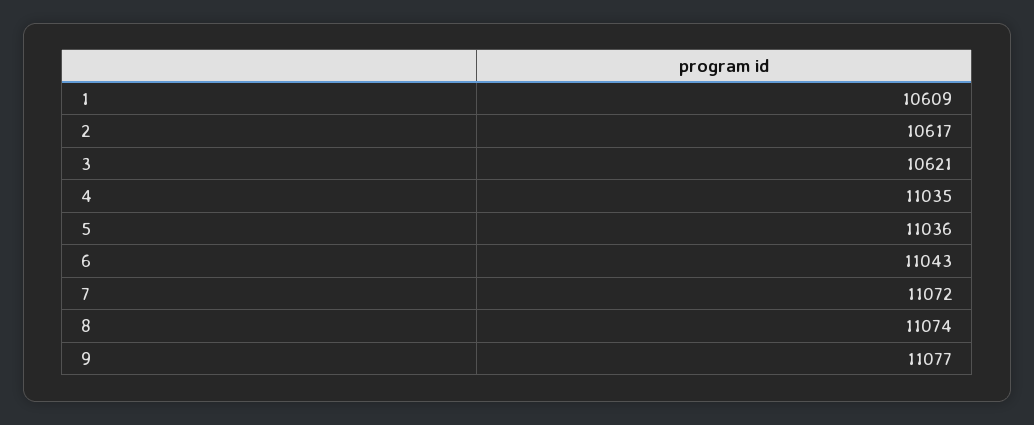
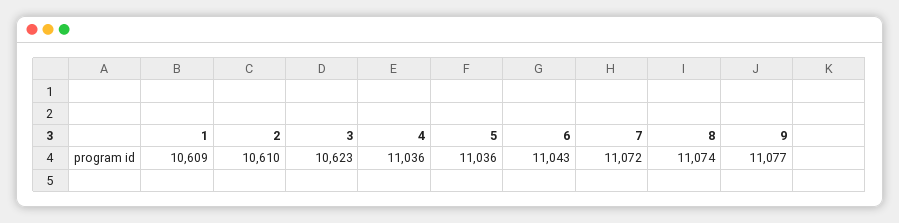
  {
    "1": 10609,
-   "2": 10617,
+   "2": 10610,
-   "3": 10621,
+   "3": 10623,
-   "4": 11035,
+   "4": 11036,
    "5": 11036,
    "6": 11043,
    "7": 11072,
    "8": 11074,
    "9": 11077
  }

